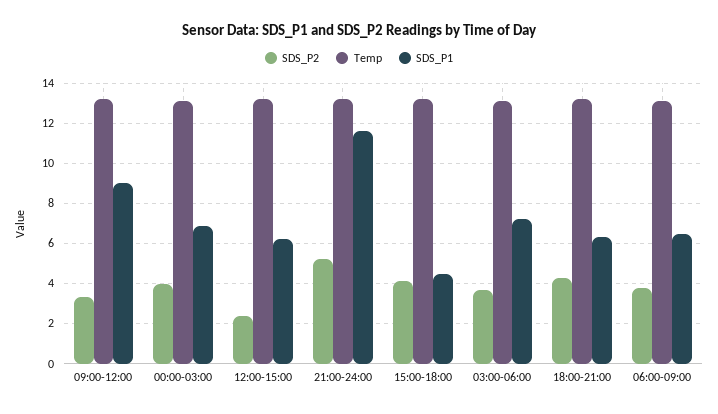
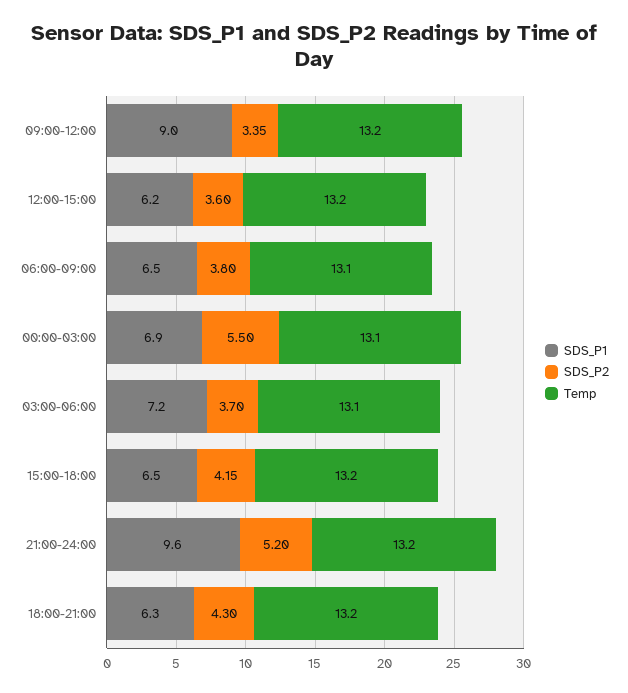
  {
    "SDS_P2": {
      "09:00-12:00": 3.35,
-     "00:00-03:00": 4,
+     "00:00-03:00": 5.5,
-     "12:00-15:00": 2.5,
+     "12:00-15:00": 3.6,
      "21:00-24:00": 5.2,
      "15:00-18:00": 4.15,
      "03:00-06:00": 3.7,
      "18:00-21:00": 4.3,
      "06:00-09:00": 3.8
    },
    "Temp": {
      "09:00-12:00": 13.2,
      "00:00-03:00": 13.1,
      "12:00-15:00": 13.2,
      "21:00-24:00": 13.2,
      "15:00-18:00": 13.2,
      "03:00-06:00": 13.1,
      "18:00-21:00": 13.2,
      "06:00-09:00": 13.1
    },
    "SDS_P1": {
      "09:00-12:00": 9,
      "00:00-03:00": 6.9,
      "12:00-15:00": 6.2,
-     "21:00-24:00": 11.5,
+     "21:00-24:00": 9.6,
-     "15:00-18:00": 4.5,
+     "15:00-18:00": 6.5,
      "03:00-06:00": 7.2,
      "18:00-21:00": 6.3,
      "06:00-09:00": 6.5
    }
  }

